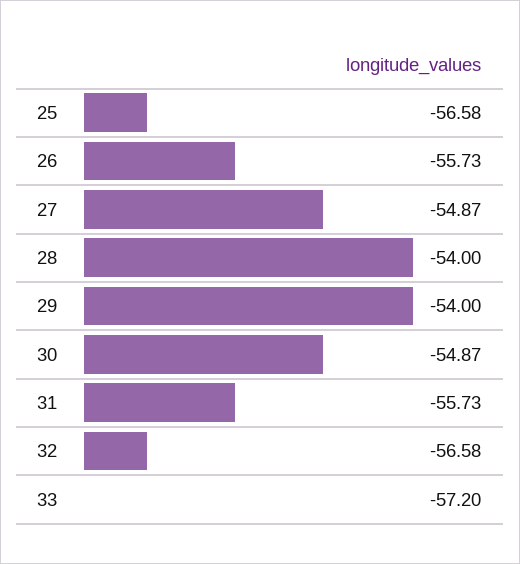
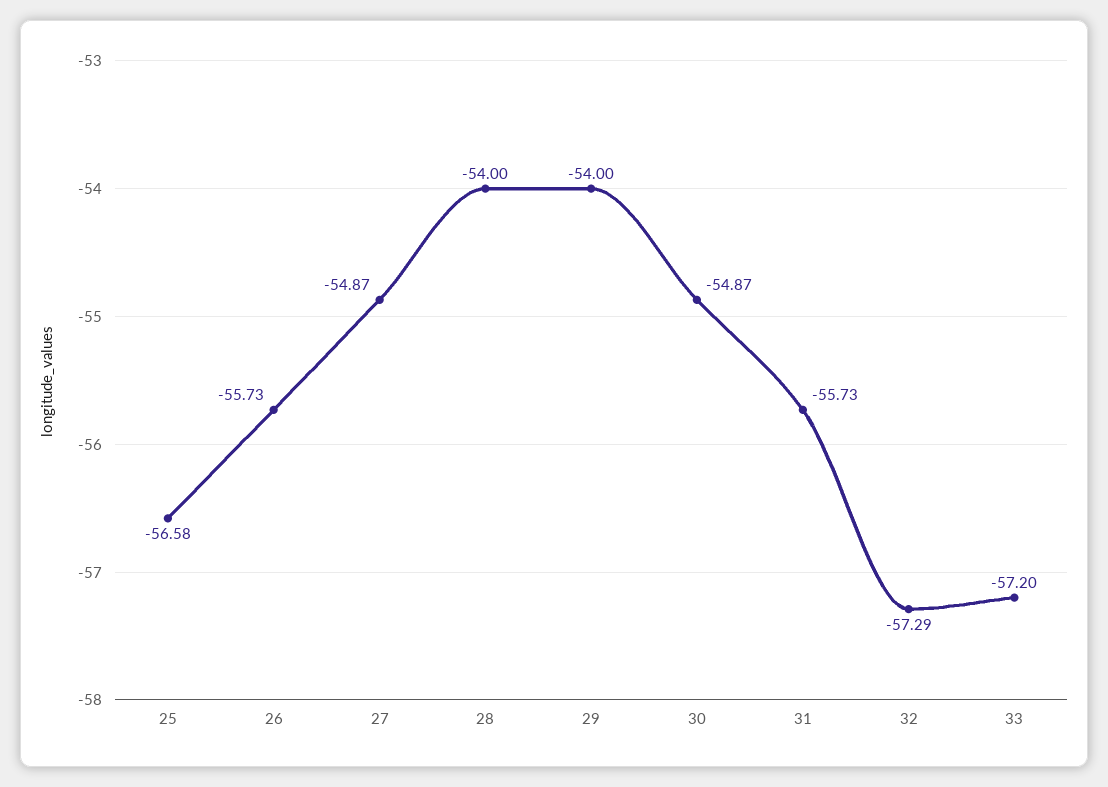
  {
    "25": -56.58,
    "26": -55.73,
    "27": -54.87,
    "28": -54,
    "29": -54,
    "30": -54.87,
    "31": -55.73,
-   "32": -56.58,
+   "32": -57.29,
    "33": -57.2
  }

